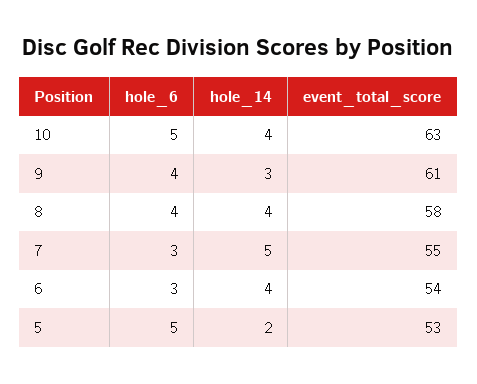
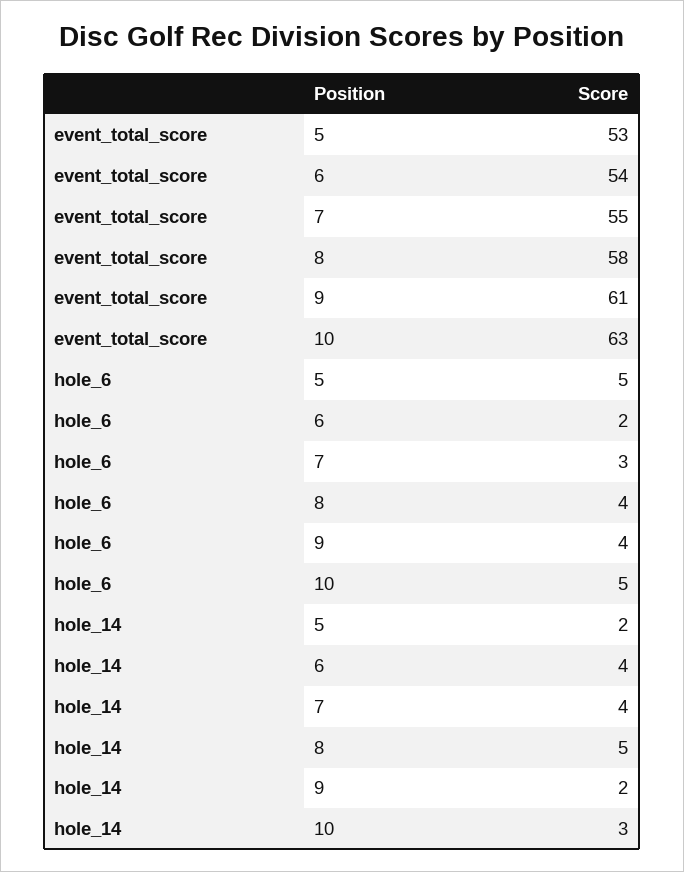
  {
    "hole_6": {
      "10": 5,
      "9": 4,
      "8": 4,
      "7": 3,
-     "6": 3,
+     "6": 2,
      "5": 5
    },
    "hole_14": {
-     "10": 4,
+     "10": 3,
-     "9": 3,
+     "9": 2,
-     "8": 4,
+     "8": 5,
-     "7": 5,
+     "7": 4,
      "6": 4,
      "5": 2
    },
    "event_total_score": {
      "10": 63,
      "9": 61,
      "8": 58,
      "7": 55,
      "6": 54,
      "5": 53
    }
  }

